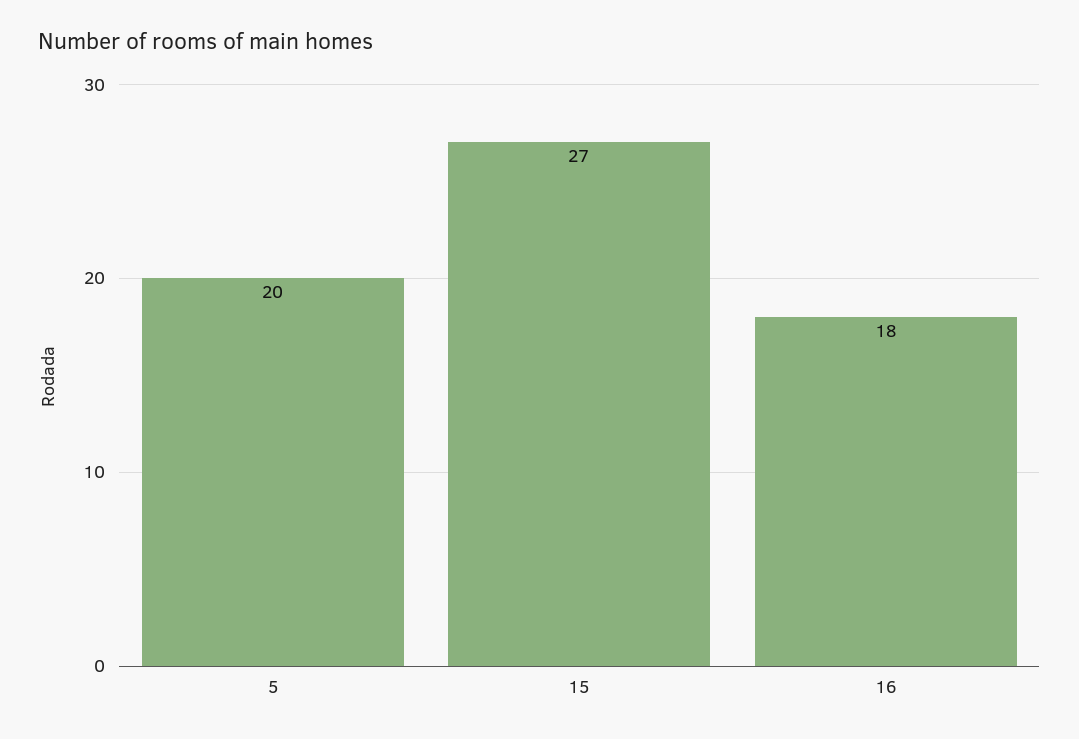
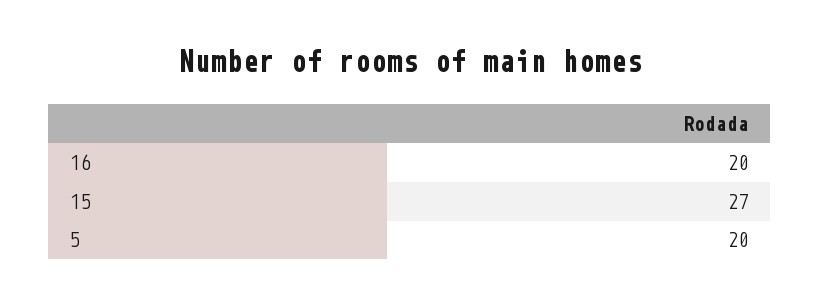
  {
    "5": 20,
    "15": 27,
-   "16": 18
+   "16": 20
  }

